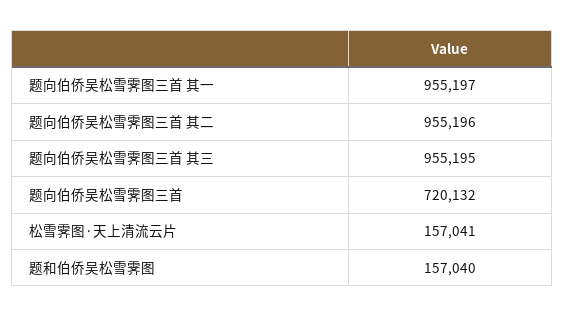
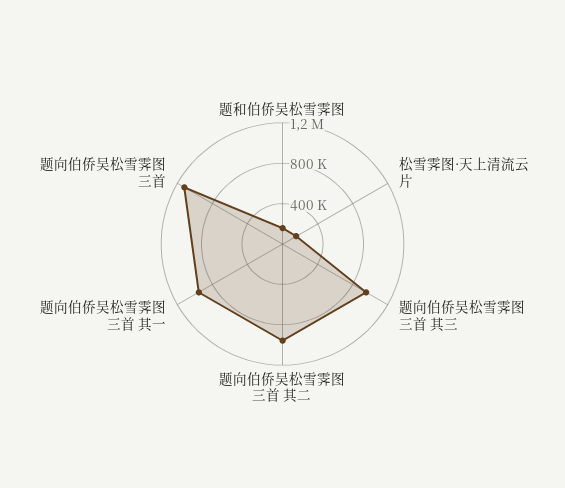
  {
    "题向伯侨吴松雪霁图三首 其一": 955197,
    "题向伯侨吴松雪霁图三首 其二": 955196,
    "题向伯侨吴松雪霁图三首 其三": 955195,
-   "题向伯侨吴松雪霁图三首": 720132,
+   "题向伯侨吴松雪霁图三首": 1100000,
    "松雪霁图·天上清流云片": 157041,
    "题和伯侨吴松雪霁图": 157040
  }

